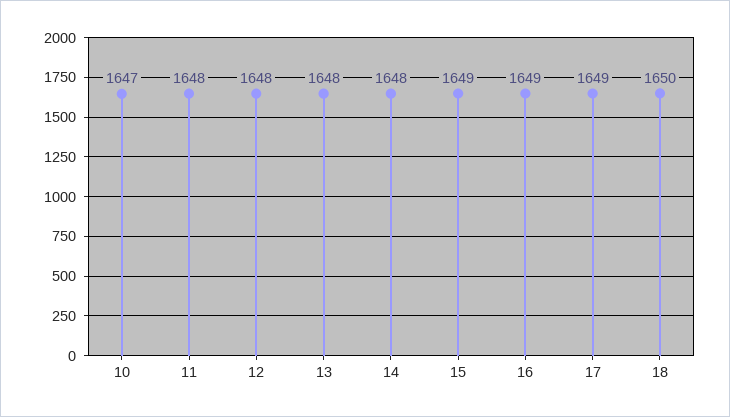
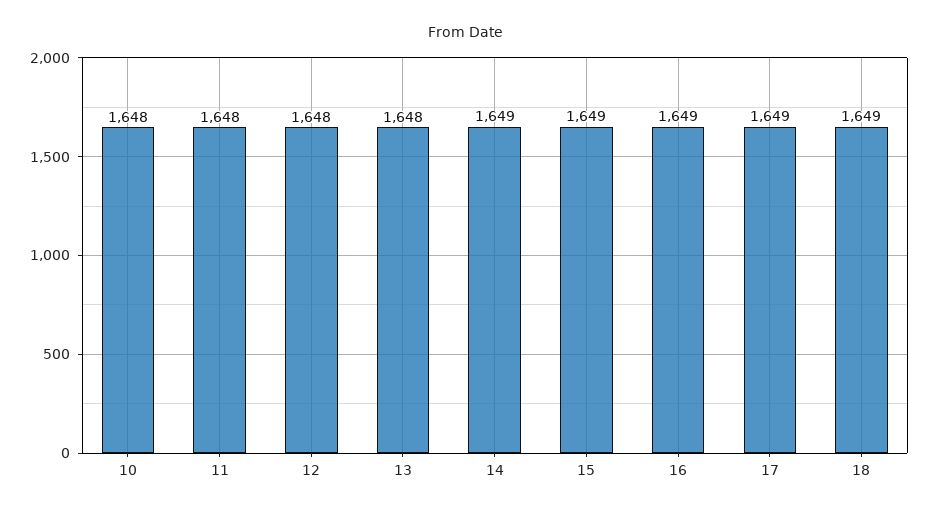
  {
-   "10": 1647,
+   "10": 1648,
    "11": 1648,
    "12": 1648,
    "13": 1648,
-   "14": 1648,
+   "14": 1649,
    "15": 1649,
    "16": 1649,
    "17": 1649,
-   "18": 1650
+   "18": 1649
  }

